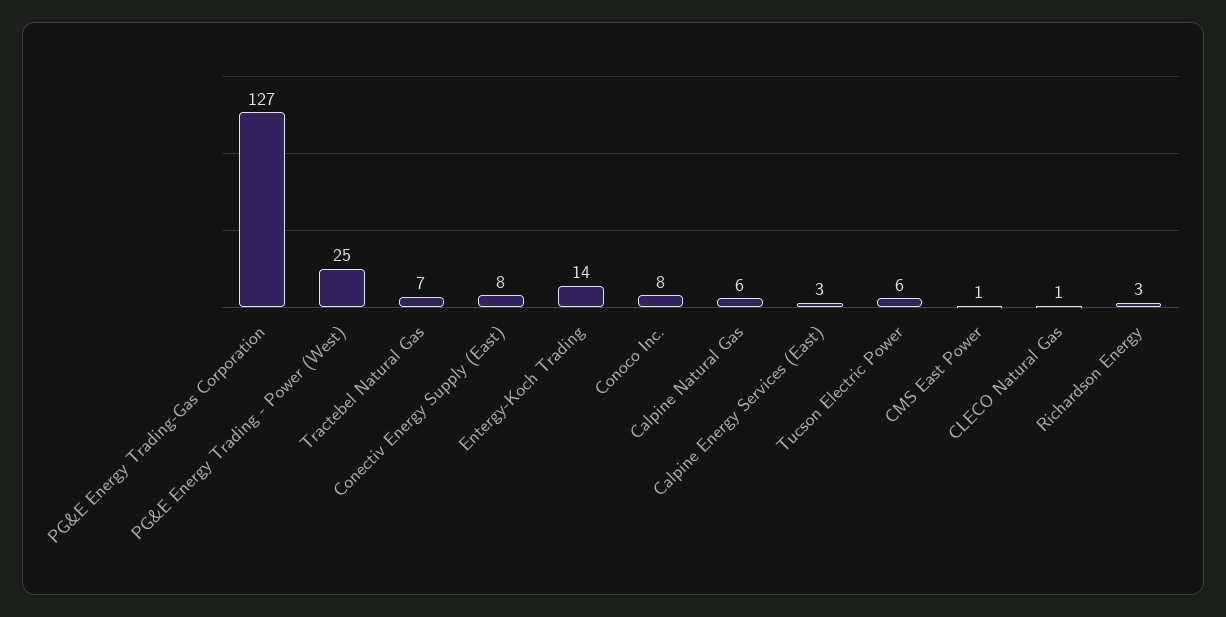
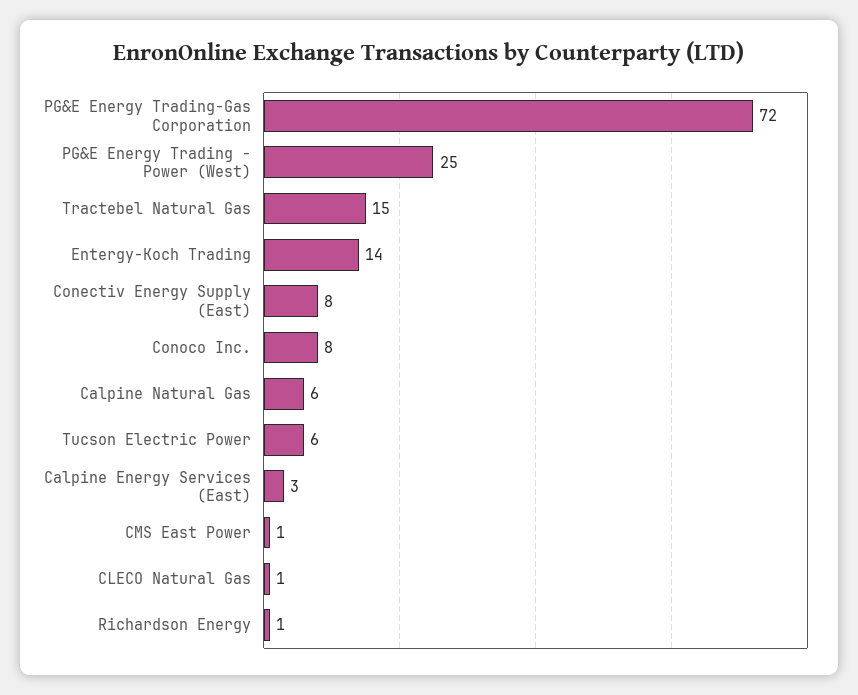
  {
-   "PG&E Energy Trading-Gas Corporation": 127,
+   "PG&E Energy Trading-Gas Corporation": 72,
    "PG&E Energy Trading - Power (West)": 25,
-   "Tractebel Natural Gas": 7,
+   "Tractebel Natural Gas": 15,
    "Conectiv Energy Supply (East)": 8,
    "Entergy-Koch Trading": 14,
    "Conoco Inc.": 8,
    "Calpine Natural Gas": 6,
    "Calpine Energy Services (East)": 3,
    "Tucson Electric Power": 6,
    "CMS East Power": 1,
    "CLECO Natural Gas": 1,
-   "Richardson Energy": 3
+   "Richardson Energy": 1
  }

